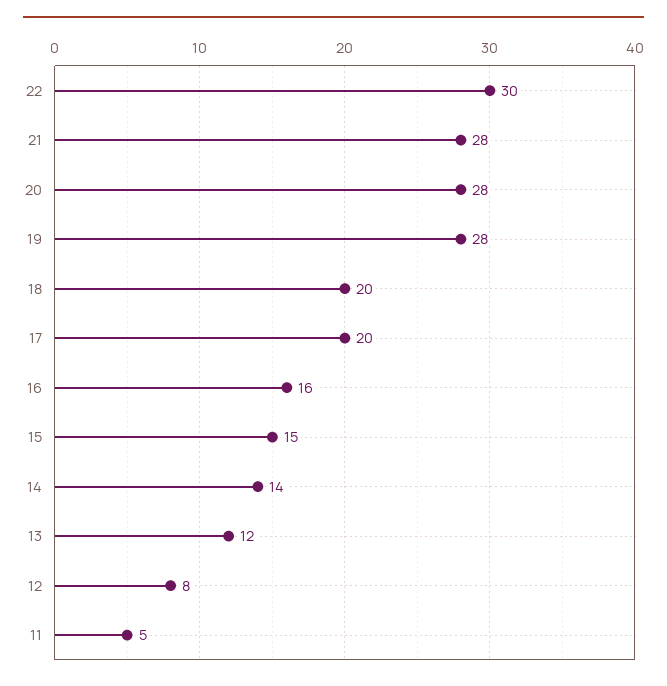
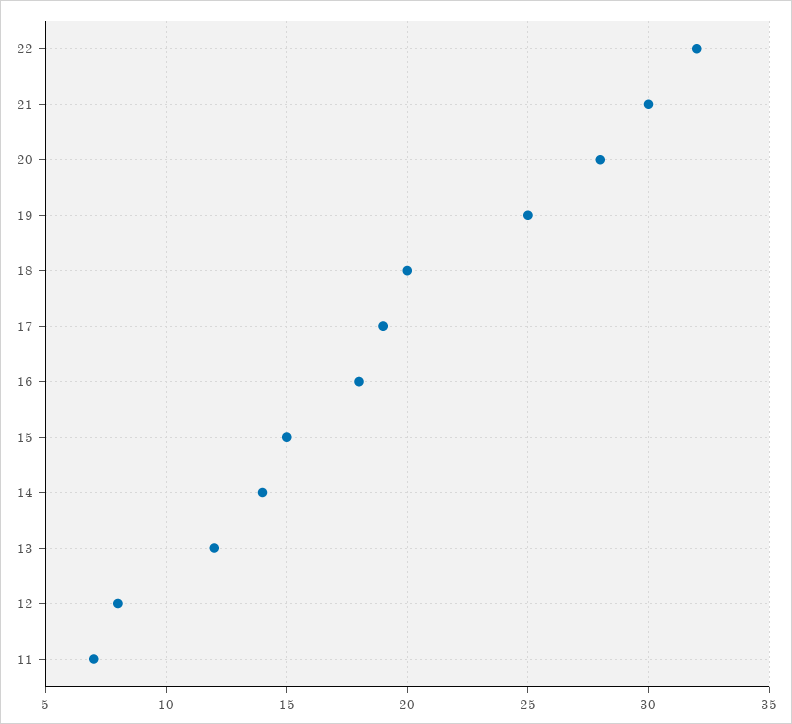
  {
-   "22": 30,
+   "22": 32,
-   "21": 28,
+   "21": 30,
    "20": 28,
-   "19": 28,
+   "19": 25,
    "18": 20,
-   "17": 20,
+   "17": 19,
-   "16": 16,
+   "16": 18,
    "15": 15,
    "14": 14,
    "13": 12,
    "12": 8,
-   "11": 5
+   "11": 7
  }

